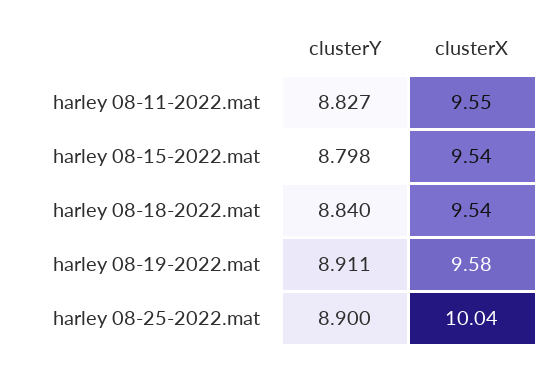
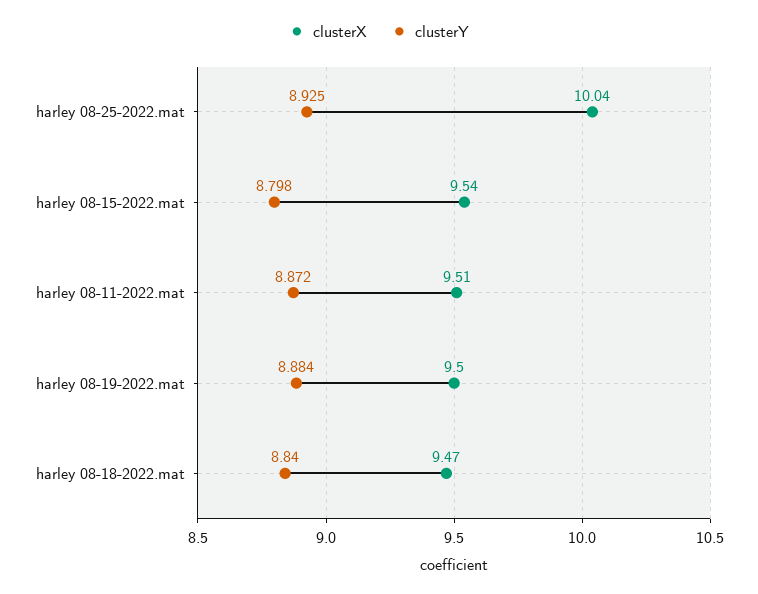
  {
    "clusterY": {
-     "harley 08-11-2022.mat": 8.827,
+     "harley 08-11-2022.mat": 8.872,
      "harley 08-15-2022.mat": 8.798,
      "harley 08-18-2022.mat": 8.84,
-     "harley 08-19-2022.mat": 8.911,
+     "harley 08-19-2022.mat": 8.884,
-     "harley 08-25-2022.mat": 8.9
+     "harley 08-25-2022.mat": 8.925
    },
    "clusterX": {
-     "harley 08-11-2022.mat": 9.55,
+     "harley 08-11-2022.mat": 9.51,
      "harley 08-15-2022.mat": 9.54,
-     "harley 08-18-2022.mat": 9.54,
+     "harley 08-18-2022.mat": 9.47,
-     "harley 08-19-2022.mat": 9.58,
+     "harley 08-19-2022.mat": 9.5,
      "harley 08-25-2022.mat": 10.04
    }
  }

